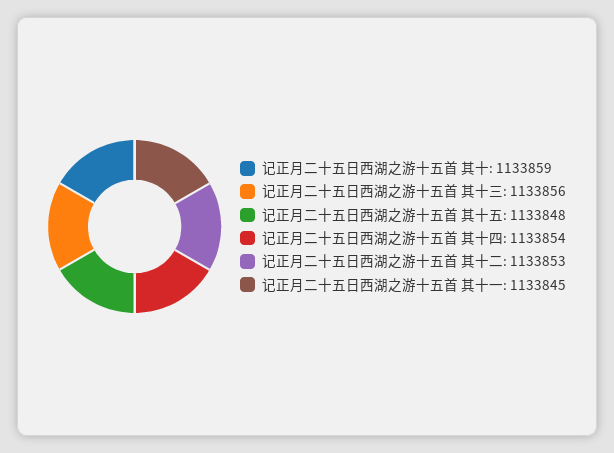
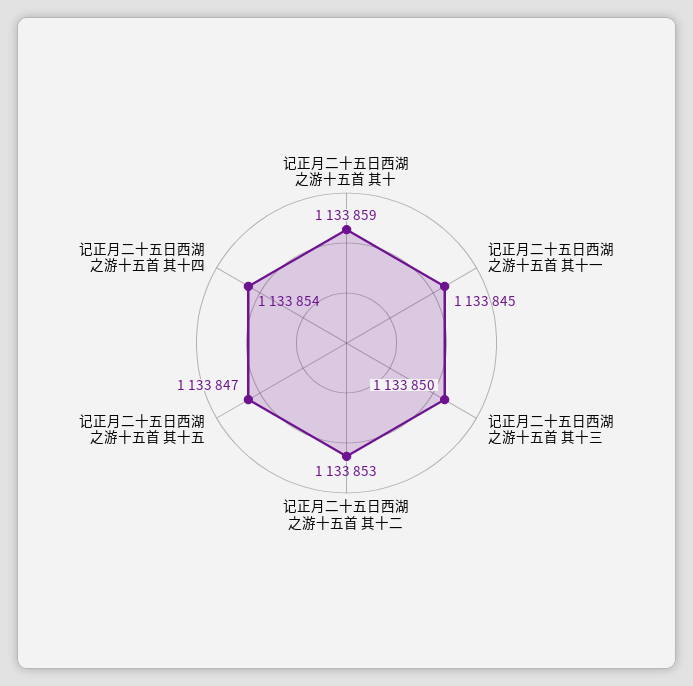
  {
    "记正月二十五日西湖之游十五首 其十": 1133859,
-   "记正月二十五日西湖之游十五首 其十三": 1133856,
+   "记正月二十五日西湖之游十五首 其十三": 1133850,
-   "记正月二十五日西湖之游十五首 其十五": 1133848,
+   "记正月二十五日西湖之游十五首 其十五": 1133847,
    "记正月二十五日西湖之游十五首 其十四": 1133854,
    "记正月二十五日西湖之游十五首 其十二": 1133853,
    "记正月二十五日西湖之游十五首 其十一": 1133845
  }

